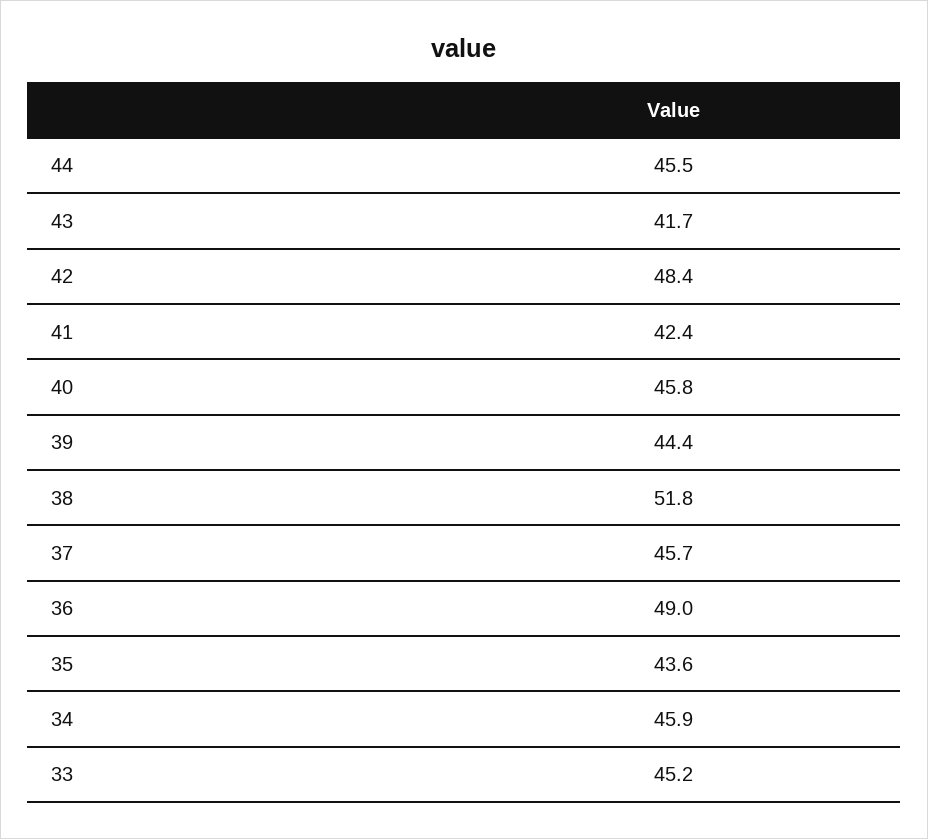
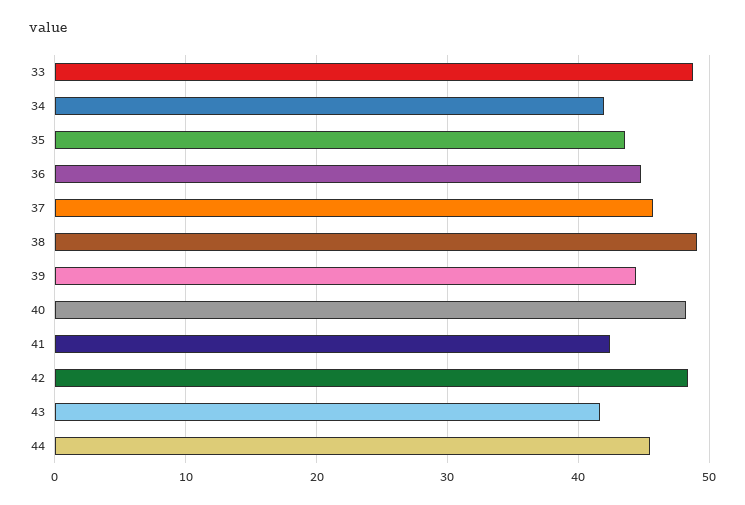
  {
    "44": 45.5,
    "43": 41.7,
    "42": 48.4,
    "41": 42.4,
-   "40": 45.8,
+   "40": 48,
    "39": 44.4,
-   "38": 51.8,
+   "38": 49,
    "37": 45.7,
-   "36": 49,
+   "36": 45,
    "35": 43.6,
-   "34": 45.9,
+   "34": 42,
-   "33": 45.2
+   "33": 49
  }

